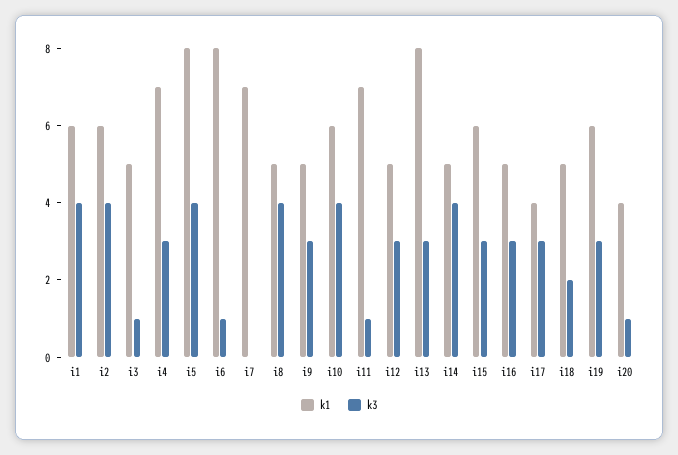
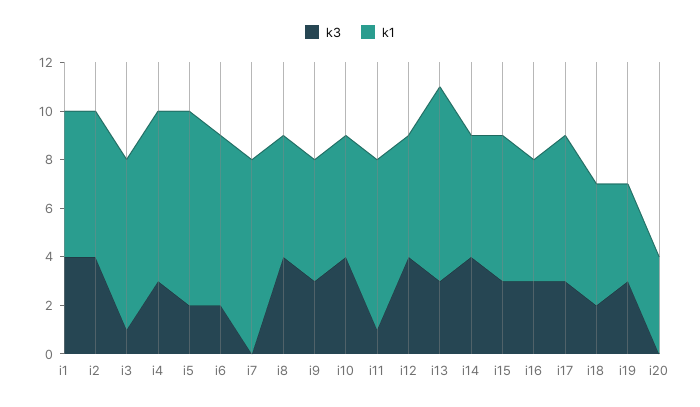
  {
    "k1": {
      "i1": 6,
      "i2": 6,
-     "i3": 5,
+     "i3": 7,
      "i4": 7,
      "i5": 8,
-     "i6": 8,
+     "i6": 7,
-     "i7": 7,
+     "i7": 8,
      "i8": 5,
      "i9": 5,
-     "i10": 6,
+     "i10": 5,
      "i11": 7,
      "i12": 5,
      "i13": 8,
      "i14": 5,
      "i15": 6,
      "i16": 5,
-     "i17": 4,
+     "i17": 6,
      "i18": 5,
-     "i19": 6,
+     "i19": 4,
      "i20": 4
    },
    "k3": {
      "i1": 4,
      "i2": 4,
      "i3": 1,
      "i4": 3,
-     "i5": 4,
+     "i5": 2,
-     "i6": 1,
+     "i6": 2,
      "i7": 0,
      "i8": 4,
      "i9": 3,
      "i10": 4,
      "i11": 1,
-     "i12": 3,
+     "i12": 4,
      "i13": 3,
      "i14": 4,
      "i15": 3,
      "i16": 3,
      "i17": 3,
      "i18": 2,
      "i19": 3,
-     "i20": 1
+     "i20": 0
    }
  }

